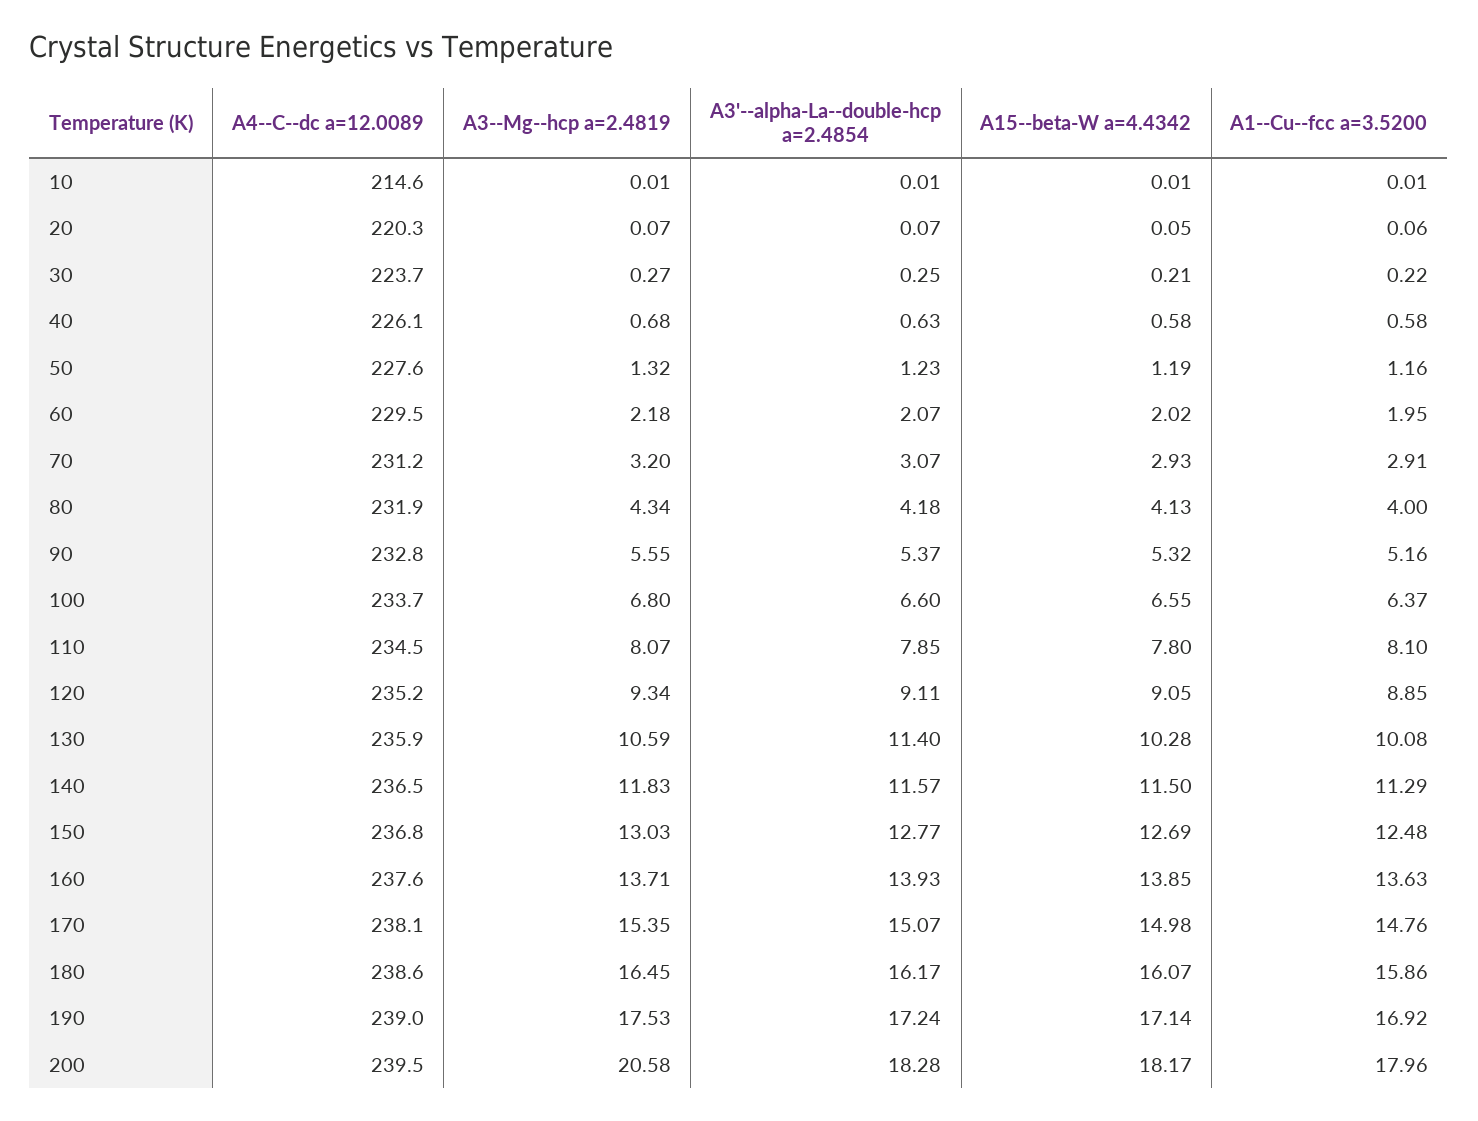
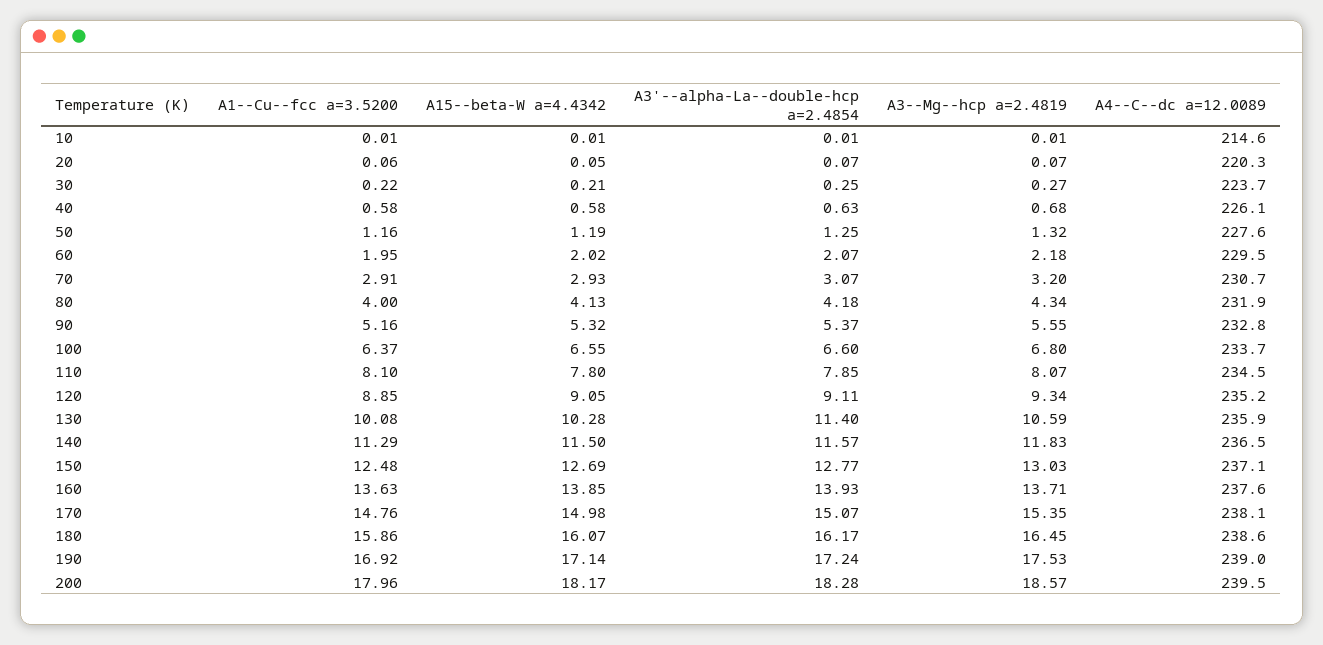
  {
    "A4--C--dc a=12.0089": {
      "10": 214.6,
      "20": 220.3,
      "30": 223.7,
      "40": 226.1,
      "50": 227.6,
      "60": 229.5,
-     "70": 231.2,
+     "70": 230.7,
      "80": 231.9,
      "90": 232.8,
      "100": 233.7,
      "110": 234.5,
      "120": 235.2,
      "130": 235.9,
      "140": 236.5,
-     "150": 236.8,
+     "150": 237.1,
      "160": 237.6,
      "170": 238.1,
      "180": 238.6,
      "190": 239,
      "200": 239.5
    },
    "A3--Mg--hcp a=2.4819": {
      "10": 0.01,
      "20": 0.07,
      "30": 0.27,
      "40": 0.68,
      "50": 1.32,
      "60": 2.18,
      "70": 3.2,
      "80": 4.34,
      "90": 5.55,
      "100": 6.8,
      "110": 8.07,
      "120": 9.34,
      "130": 10.59,
      "140": 11.83,
      "150": 13.03,
      "160": 13.71,
      "170": 15.35,
      "180": 16.45,
      "190": 17.53,
-     "200": 20.58
+     "200": 18.57
    },
    "A3'--alpha-La--double-hcp a=2.4854": {
      "10": 0.01,
      "20": 0.07,
      "30": 0.25,
      "40": 0.63,
-     "50": 1.23,
+     "50": 1.25,
      "60": 2.07,
      "70": 3.07,
      "80": 4.18,
      "90": 5.37,
      "100": 6.6,
      "110": 7.85,
      "120": 9.11,
      "130": 11.4,
      "140": 11.57,
      "150": 12.77,
      "160": 13.93,
      "170": 15.07,
      "180": 16.17,
      "190": 17.24,
      "200": 18.28
    },
    "A15--beta-W a=4.4342": {
      "10": 0.01,
      "20": 0.05,
      "30": 0.21,
      "40": 0.58,
      "50": 1.19,
      "60": 2.02,
      "70": 2.93,
      "80": 4.13,
      "90": 5.32,
      "100": 6.55,
      "110": 7.8,
      "120": 9.05,
      "130": 10.28,
      "140": 11.5,
      "150": 12.69,
      "160": 13.85,
      "170": 14.98,
      "180": 16.07,
      "190": 17.14,
      "200": 18.17
    },
    "A1--Cu--fcc a=3.5200": {
      "10": 0.01,
      "20": 0.06,
      "30": 0.22,
      "40": 0.58,
      "50": 1.16,
      "60": 1.95,
      "70": 2.91,
      "80": 4,
      "90": 5.16,
      "100": 6.37,
      "110": 8.1,
      "120": 8.85,
      "130": 10.08,
      "140": 11.29,
      "150": 12.48,
      "160": 13.63,
      "170": 14.76,
      "180": 15.86,
      "190": 16.92,
      "200": 17.96
    }
  }

